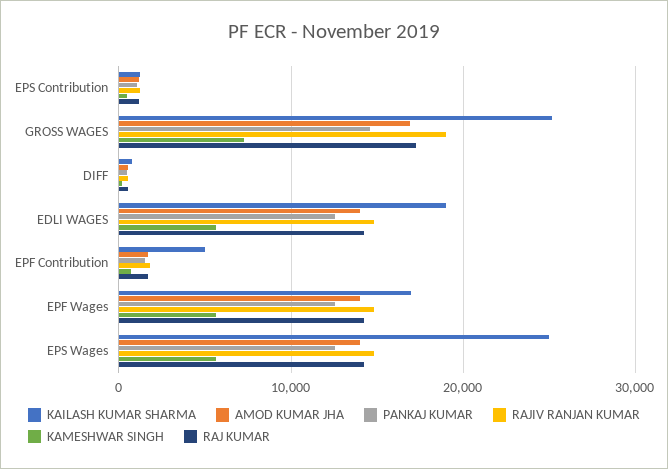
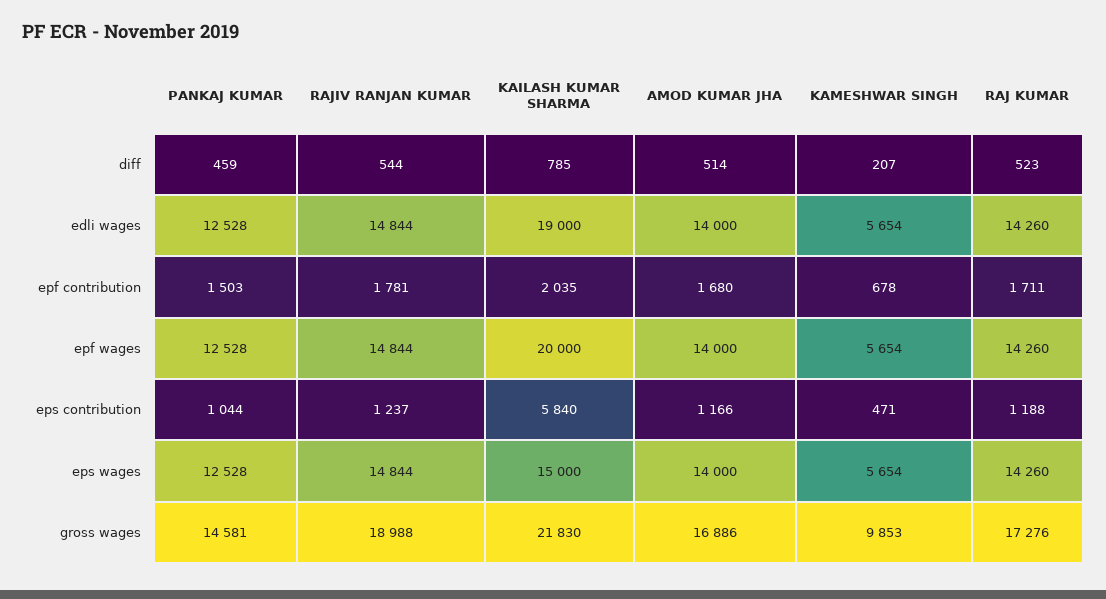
  {
    "KAILASH KUMAR SHARMA": {
-     "EPS Contribution": 1000,
+     "EPS Contribution": 5840,
-     "GROSS WAGES": 25000,
+     "GROSS WAGES": 21830,
      "DIFF": 785,
      "EDLI WAGES": 19000,
-     "EPF Contribution": 5000,
+     "EPF Contribution": 2035,
-     "EPF Wages": 17000,
+     "EPF Wages": 20000,
-     "EPS Wages": 25000
+     "EPS Wages": 15000
    },
    "AMOD KUMAR JHA": {
      "EPS Contribution": 1166,
      "GROSS WAGES": 16886,
      "DIFF": 514,
      "EDLI WAGES": 14000,
      "EPF Contribution": 1680,
      "EPF Wages": 14000,
      "EPS Wages": 14000
    },
    "PANKAJ KUMAR": {
      "EPS Contribution": 1044,
      "GROSS WAGES": 14581,
      "DIFF": 459,
      "EDLI WAGES": 12528,
      "EPF Contribution": 1503,
      "EPF Wages": 12528,
      "EPS Wages": 12528
    },
    "RAJIV RANJAN KUMAR": {
      "EPS Contribution": 1237,
      "GROSS WAGES": 18988,
      "DIFF": 544,
      "EDLI WAGES": 14844,
      "EPF Contribution": 1781,
      "EPF Wages": 14844,
      "EPS Wages": 14844
    },
    "KAMESHWAR SINGH": {
      "EPS Contribution": 471,
-     "GROSS WAGES": 7000,
+     "GROSS WAGES": 9853,
      "DIFF": 207,
      "EDLI WAGES": 5654,
      "EPF Contribution": 678,
      "EPF Wages": 5654,
      "EPS Wages": 5654
    },
    "RAJ KUMAR": {
      "EPS Contribution": 1188,
      "GROSS WAGES": 17276,
      "DIFF": 523,
      "EDLI WAGES": 14260,
      "EPF Contribution": 1711,
      "EPF Wages": 14260,
      "EPS Wages": 14260
    }
  }

